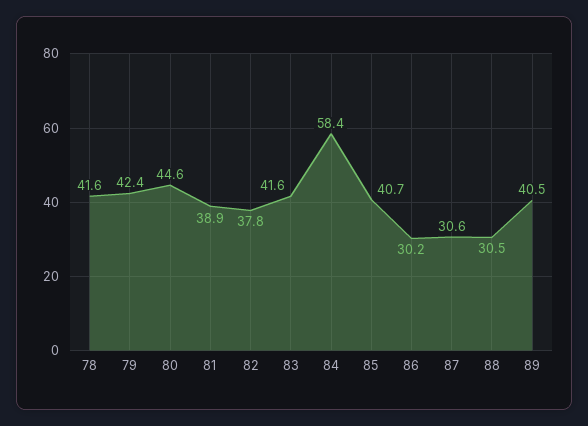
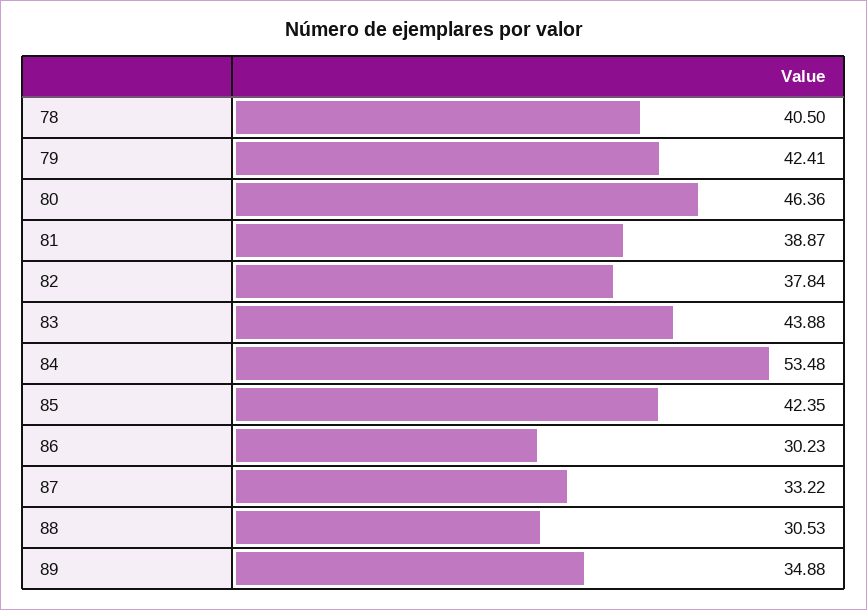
  {
-   "78": 41.6,
+   "78": 40.5,
    "79": 42.41,
-   "80": 44.6,
+   "80": 46.36,
    "81": 38.87,
    "82": 37.84,
-   "83": 41.6,
+   "83": 43.88,
-   "84": 58.4,
+   "84": 53.48,
-   "85": 40.7,
+   "85": 42.35,
    "86": 30.23,
-   "87": 30.6,
+   "87": 33.22,
    "88": 30.53,
-   "89": 40.5
+   "89": 34.88
  }

